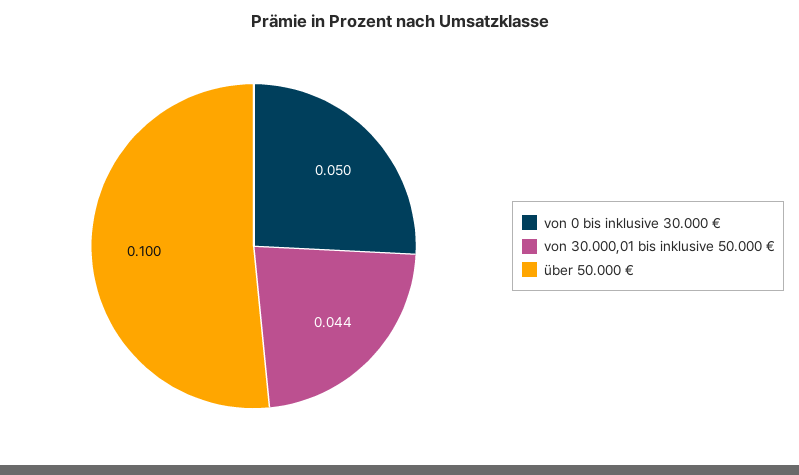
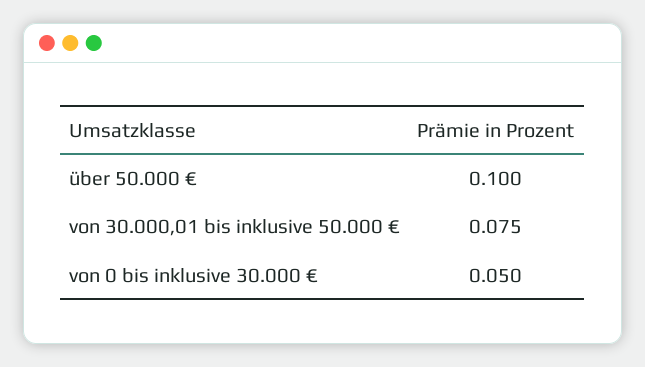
  {
    "von 0 bis inklusive 30.000 €": 0.05,
-   "von 30.000,01 bis inklusive 50.000 €": 0.044,
+   "von 30.000,01 bis inklusive 50.000 €": 0.075,
    "über 50.000 €": 0.1
  }

